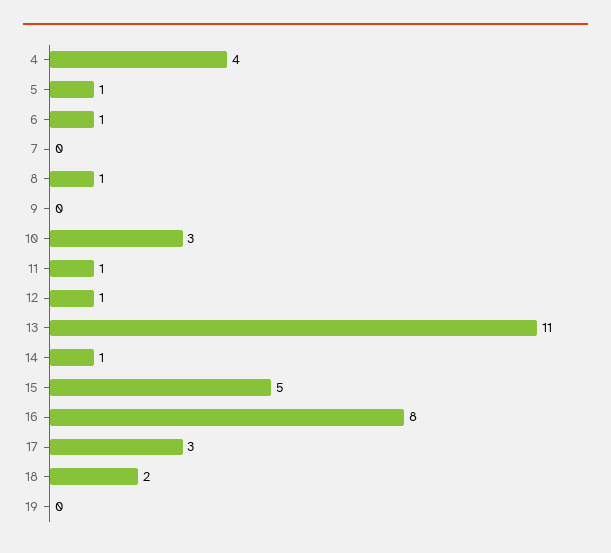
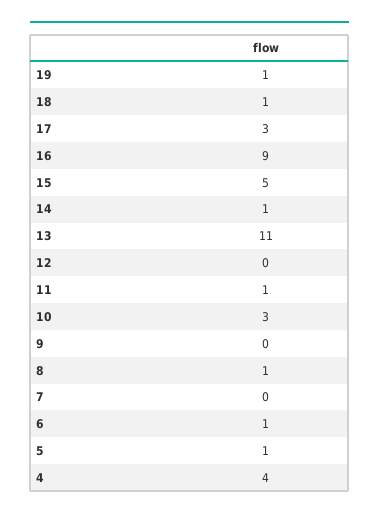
  {
    "4": 4,
    "5": 1,
    "6": 1,
    "7": 0,
    "8": 1,
    "9": 0,
    "10": 3,
    "11": 1,
-   "12": 1,
+   "12": 0,
    "13": 11,
    "14": 1,
    "15": 5,
-   "16": 8,
+   "16": 9,
    "17": 3,
-   "18": 2,
+   "18": 1,
-   "19": 0
+   "19": 1
  }

